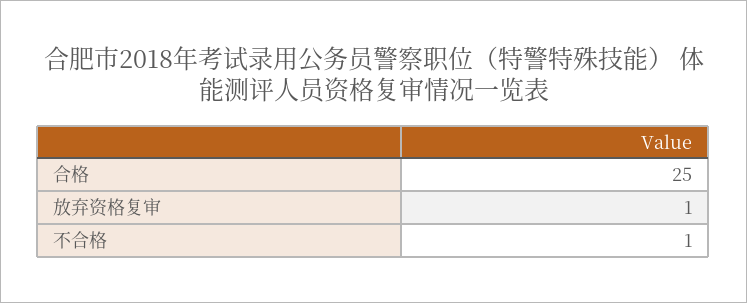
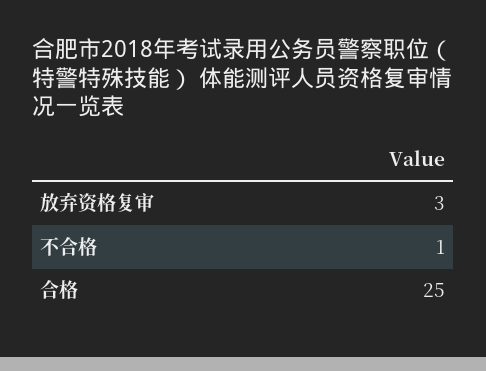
  {
    "合格": 25,
-   "放弃资格复审": 1,
+   "放弃资格复审": 3,
    "不合格": 1
  }

